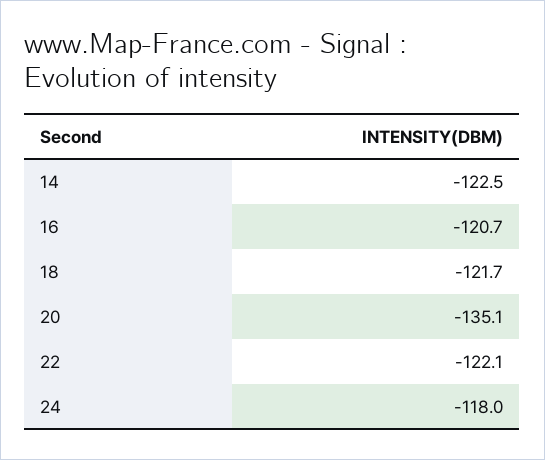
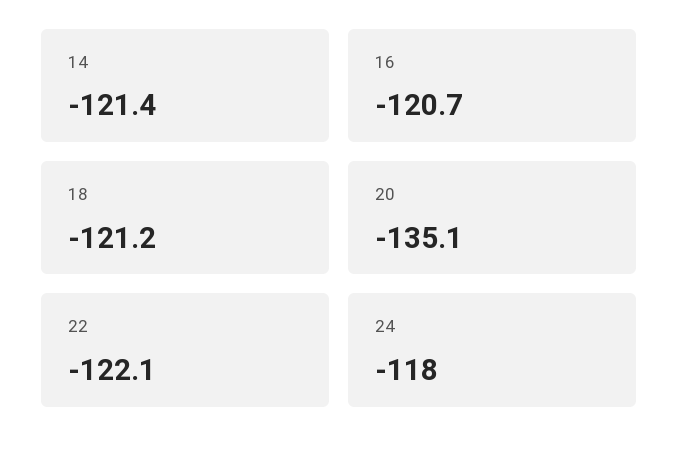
  {
-   "14": -122.5,
+   "14": -121.4,
    "16": -120.7,
-   "18": -121.7,
+   "18": -121.2,
    "20": -135.1,
    "22": -122.1,
    "24": -118
  }

